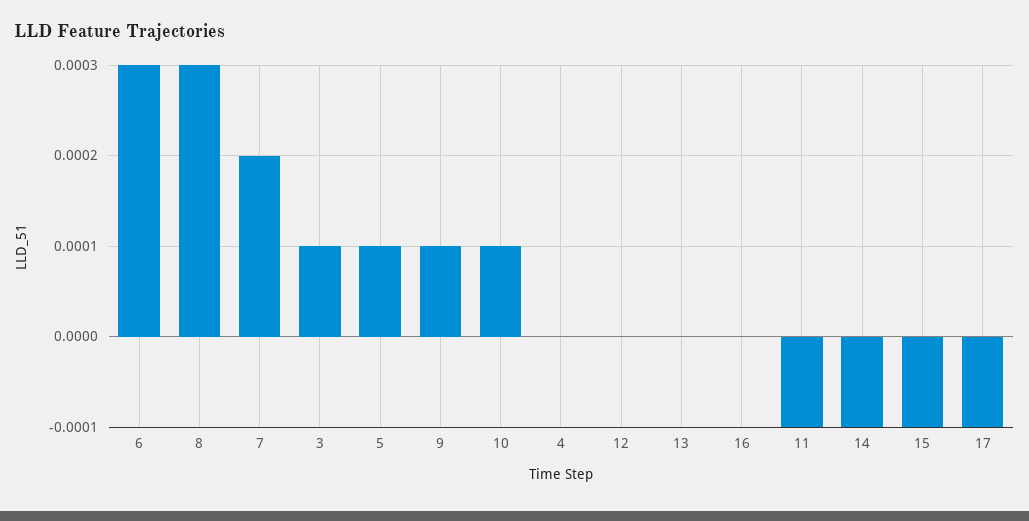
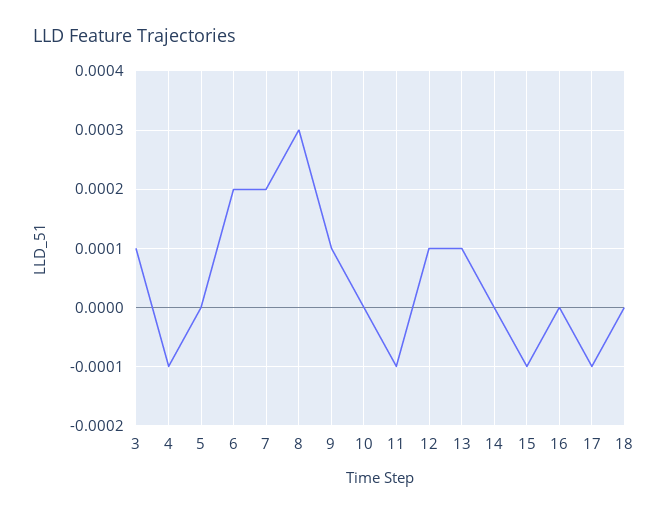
  {
-   "6": 0.0003,
+   "6": 0.0002,
    "8": 0.0003,
    "7": 0.0002,
    "3": 0.0001,
-   "5": 0.0001,
+   "5": 0,
    "9": 0.0001,
-   "10": 0.0001,
+   "10": 0,
-   "4": 0,
+   "4": -0.0001,
-   "12": 0,
+   "12": 0.0001,
-   "13": 0,
+   "13": 0.0001,
    "16": 0,
    "11": -0.0001,
-   "14": -0.0001,
+   "14": 0,
    "15": -0.0001,
-   "17": -0.0001
+   "17": -0.0001,
+   "18": 0
  }

